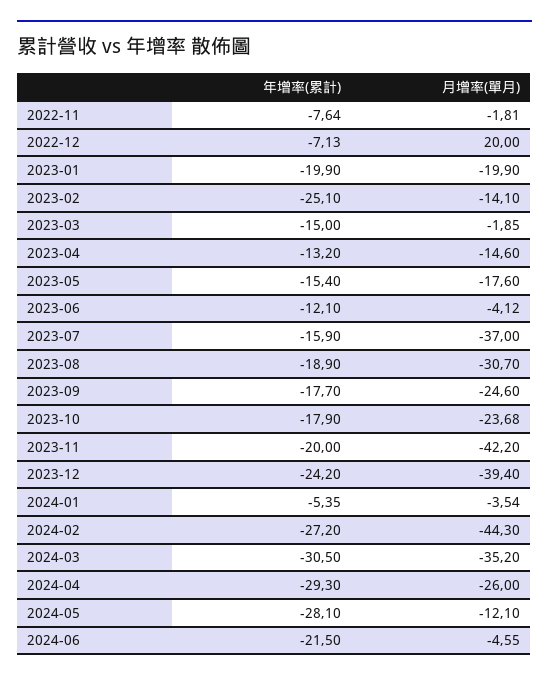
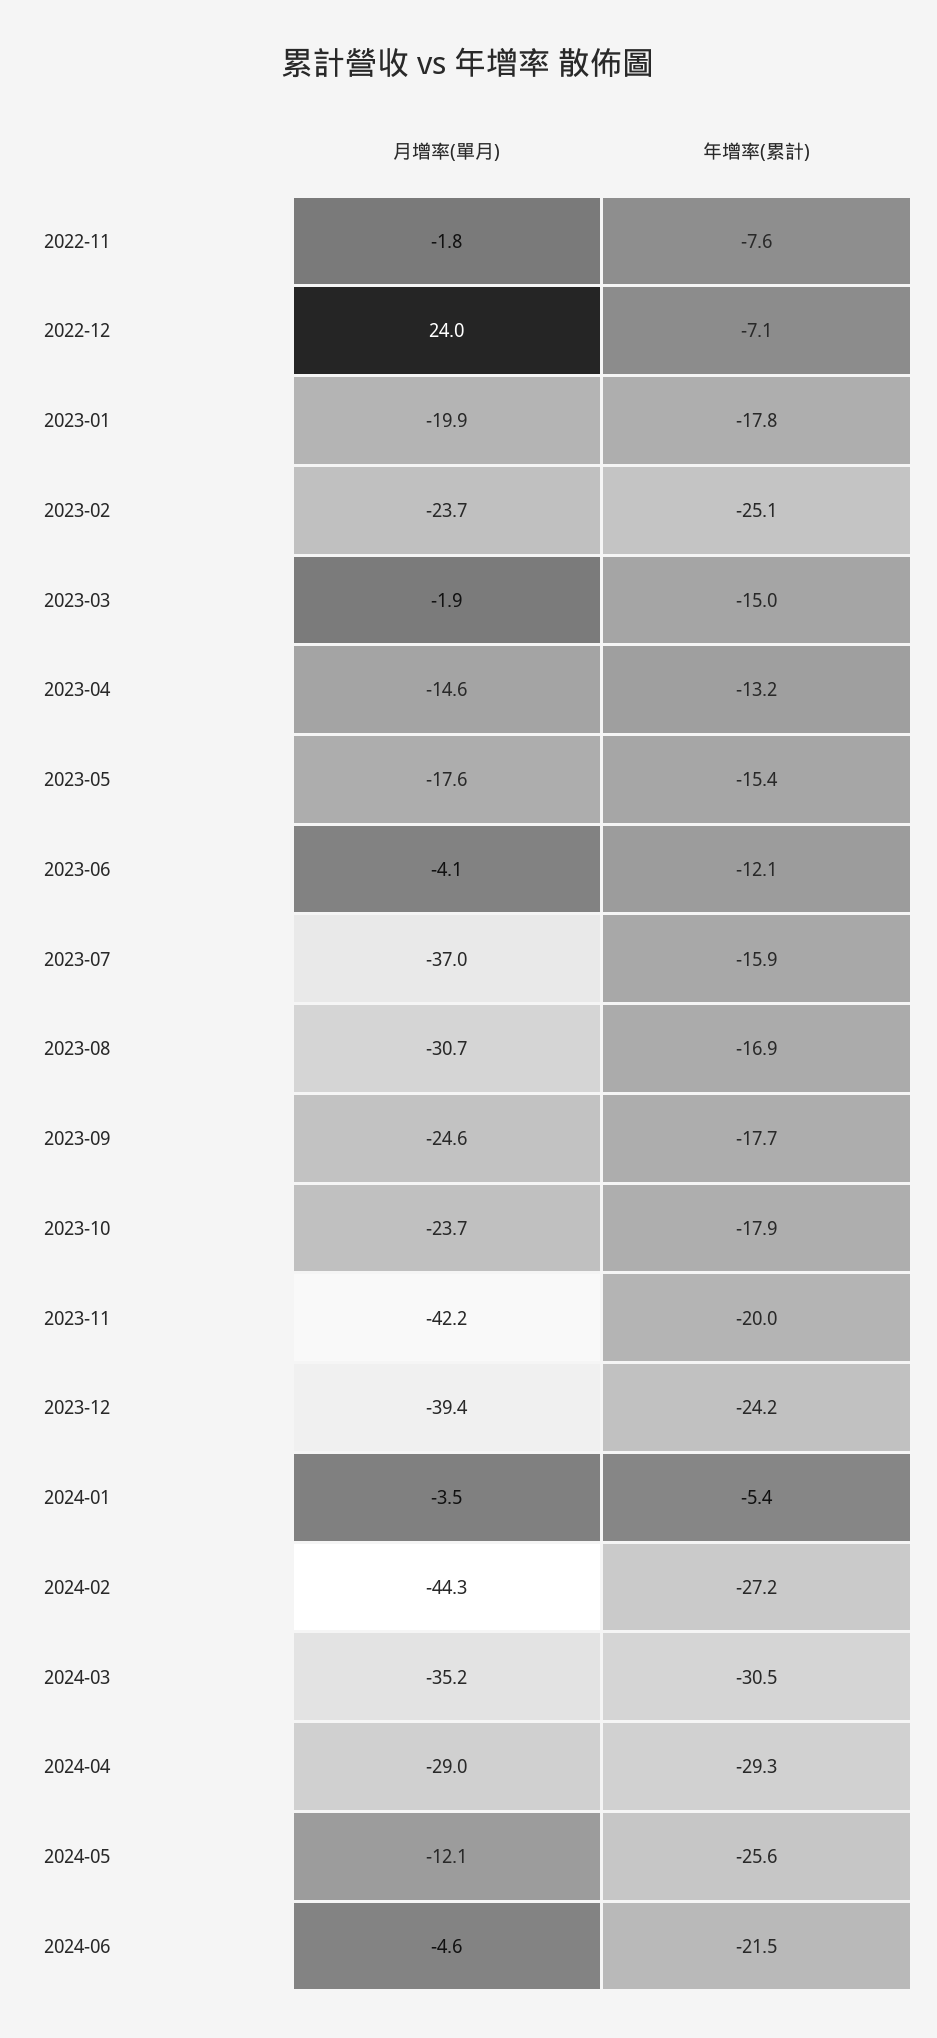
  {
    "年增率(累計)": {
      "2022-11": -7.64,
      "2022-12": -7.13,
-     "2023-01": -19.9,
+     "2023-01": -17.8,
      "2023-02": -25.1,
      "2023-03": -15,
      "2023-04": -13.2,
      "2023-05": -15.4,
      "2023-06": -12.1,
      "2023-07": -15.9,
-     "2023-08": -18.9,
+     "2023-08": -16.9,
      "2023-09": -17.7,
      "2023-10": -17.9,
      "2023-11": -20,
      "2023-12": -24.2,
      "2024-01": -5.35,
      "2024-02": -27.2,
      "2024-03": -30.5,
      "2024-04": -29.3,
-     "2024-05": -28.1,
+     "2024-05": -25.6,
      "2024-06": -21.5
    },
    "月增率(單月)": {
      "2022-11": -1.81,
-     "2022-12": 20,
+     "2022-12": 24,
      "2023-01": -19.9,
-     "2023-02": -14.1,
+     "2023-02": -23.7,
      "2023-03": -1.85,
      "2023-04": -14.6,
      "2023-05": -17.6,
      "2023-06": -4.12,
      "2023-07": -37,
      "2023-08": -30.7,
      "2023-09": -24.6,
      "2023-10": -23.68,
      "2023-11": -42.2,
      "2023-12": -39.4,
      "2024-01": -3.54,
      "2024-02": -44.3,
      "2024-03": -35.2,
-     "2024-04": -26,
+     "2024-04": -29,
      "2024-05": -12.1,
      "2024-06": -4.55
    }
  }

